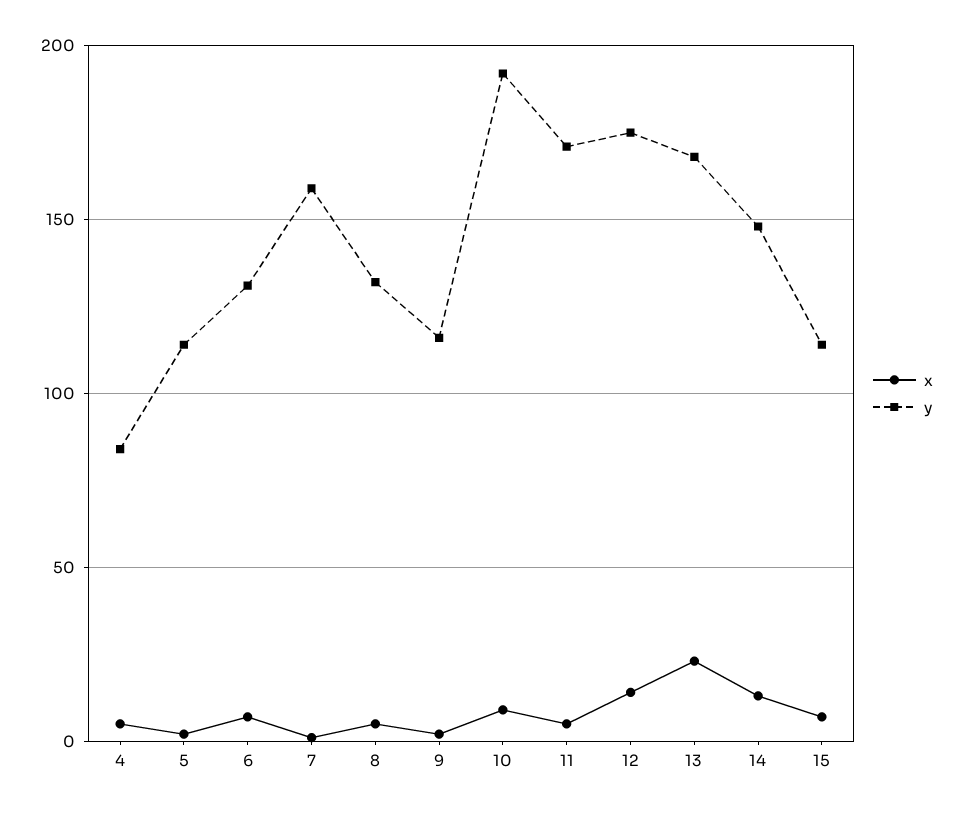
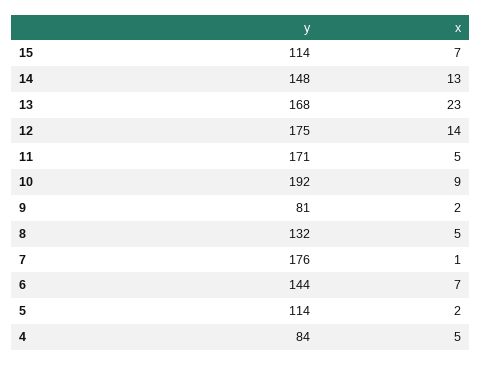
  {
    "x": {
      "4": 5,
      "5": 2,
      "6": 7,
      "7": 1,
      "8": 5,
      "9": 2,
      "10": 9,
      "11": 5,
      "12": 14,
      "13": 23,
      "14": 13,
      "15": 7
    },
    "y": {
      "4": 84,
      "5": 114,
-     "6": 130,
+     "6": 144,
-     "7": 160,
+     "7": 176,
      "8": 132,
-     "9": 115,
+     "9": 81,
      "10": 192,
      "11": 171,
      "12": 175,
      "13": 168,
      "14": 148,
      "15": 114
    }
  }

